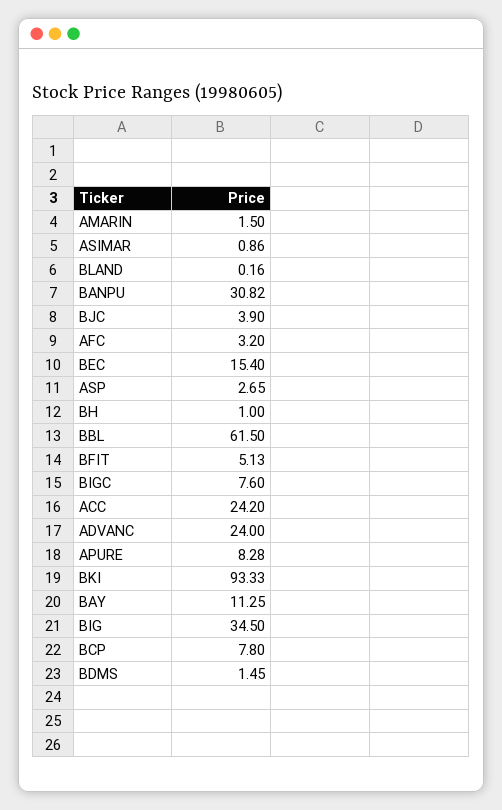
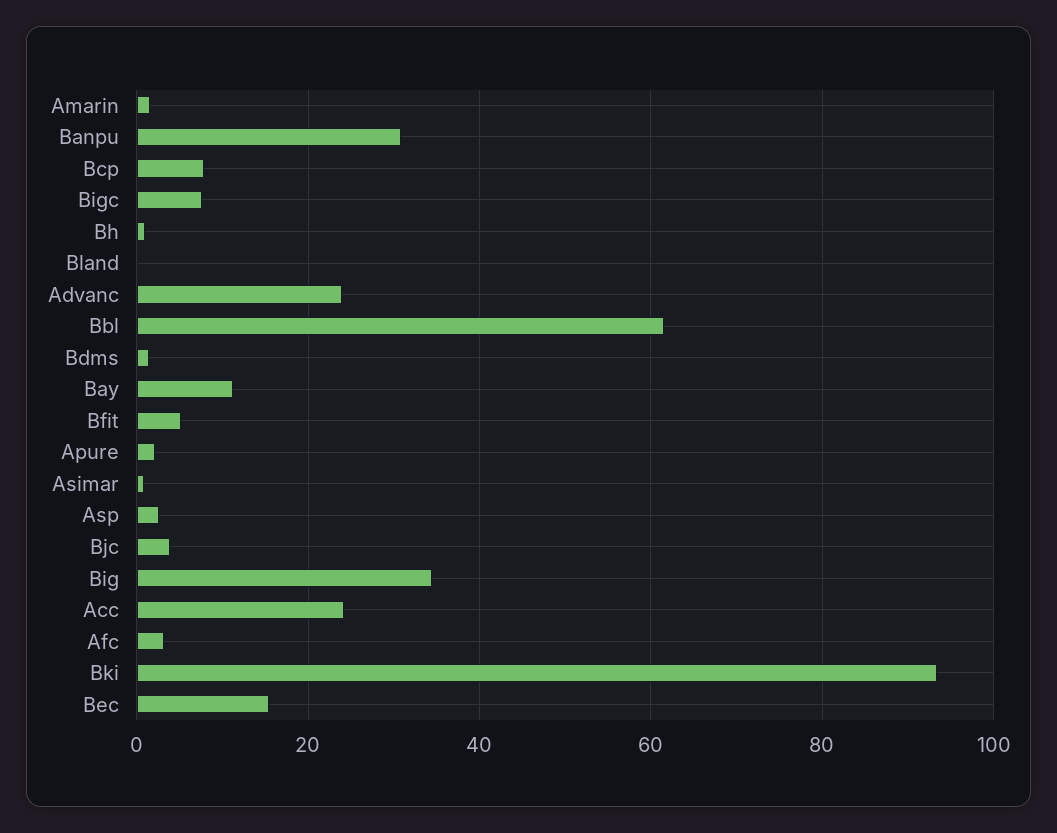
  {
    "AMARIN": 1.5,
    "ASIMAR": 0.86,
    "BLAND": 0.16,
    "BANPU": 30.82,
    "BJC": 3.9,
    "AFC": 3.2,
    "BEC": 15.4,
    "ASP": 2.65,
    "BH": 1,
    "BBL": 61.5,
    "BFIT": 5.13,
    "BIGC": 7.6,
    "ACC": 24.2,
    "ADVANC": 24,
-   "APURE": 8.28,
+   "APURE": 2,
    "BKI": 93.33,
    "BAY": 11.25,
    "BIG": 34.5,
    "BCP": 7.8,
    "BDMS": 1.45
  }

